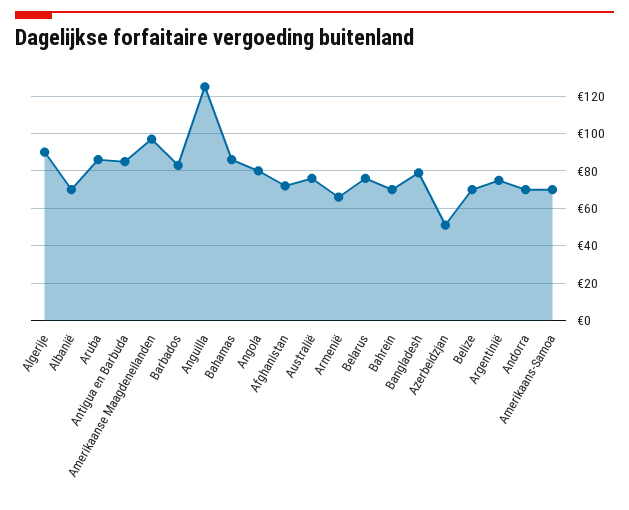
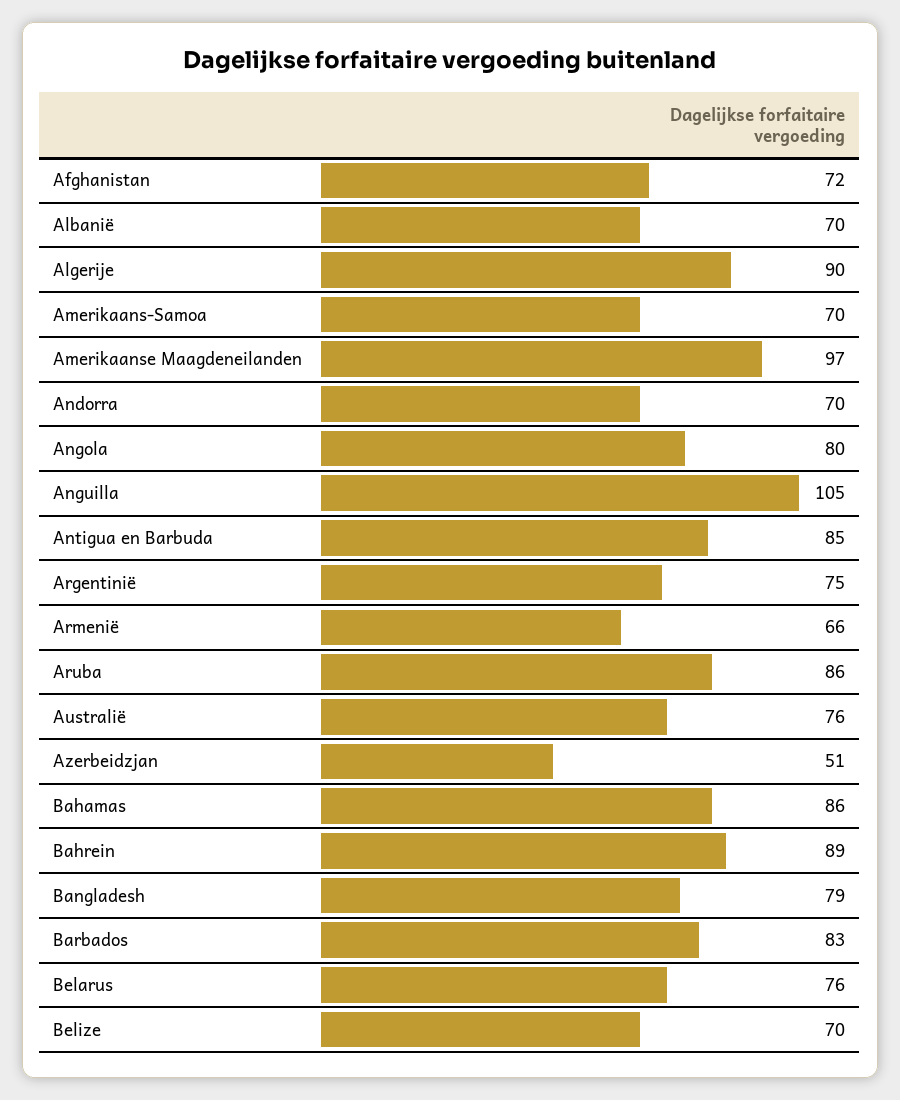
  {
    "Algerije": 90,
    "Albanië": 70,
    "Aruba": 86,
    "Antigua en Barbuda": 85,
    "Amerikaanse Maagdeneilanden": 97,
    "Barbados": 83,
-   "Anguilla": 125,
+   "Anguilla": 105,
    "Bahamas": 86,
    "Angola": 80,
    "Afghanistan": 72,
    "Australië": 76,
    "Armenië": 66,
    "Belarus": 76,
-   "Bahrein": 70,
+   "Bahrein": 89,
    "Bangladesh": 79,
    "Azerbeidzjan": 51,
    "Belize": 70,
    "Argentinië": 75,
    "Andorra": 70,
    "Amerikaans-Samoa": 70
  }

